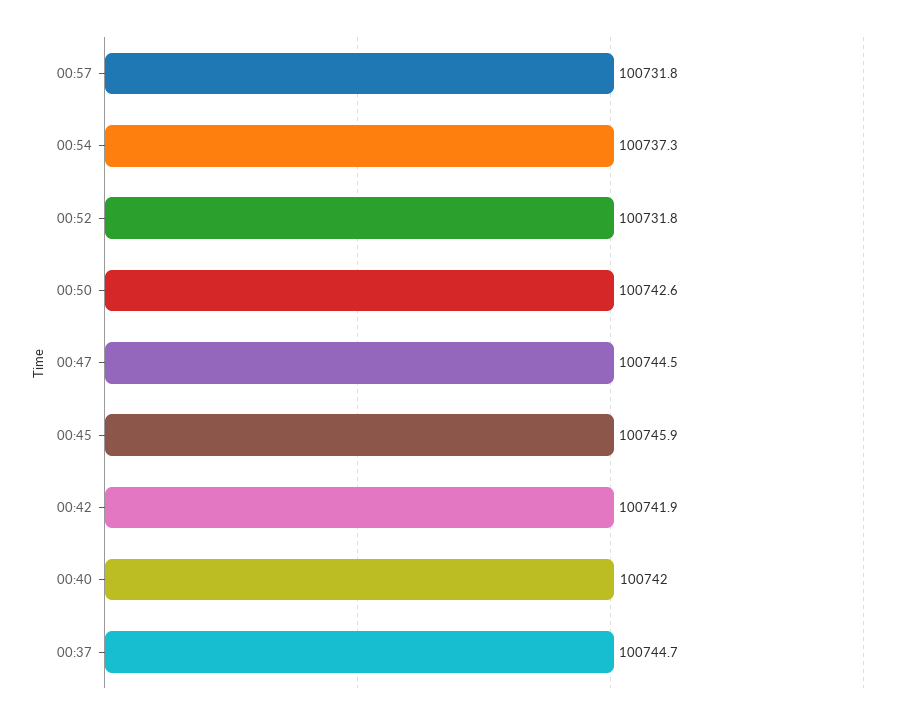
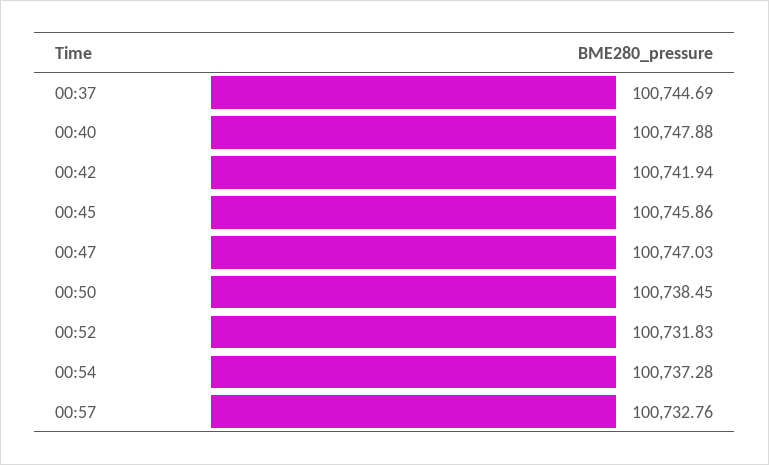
  {
-   "00:57": 100731.8,
+   "00:57": 100732.76,
    "00:54": 100737.28,
    "00:52": 100731.83,
-   "00:50": 100742.6,
+   "00:50": 100738.45,
-   "00:47": 100744.5,
+   "00:47": 100747.03,
    "00:45": 100745.86,
    "00:42": 100741.94,
-   "00:40": 100742,
+   "00:40": 100747.88,
    "00:37": 100744.69
  }

